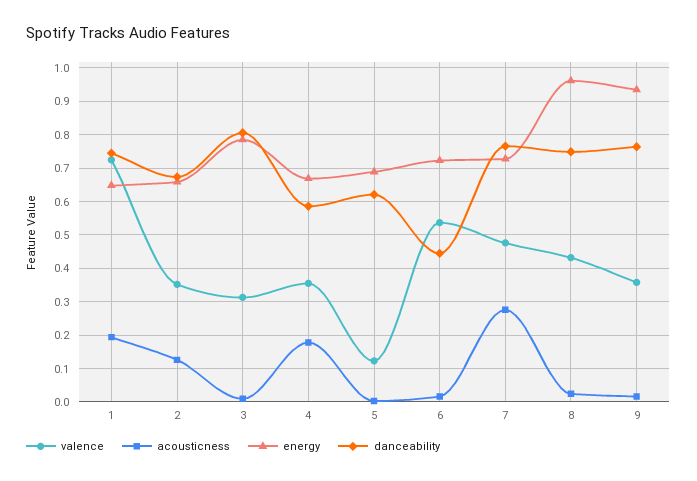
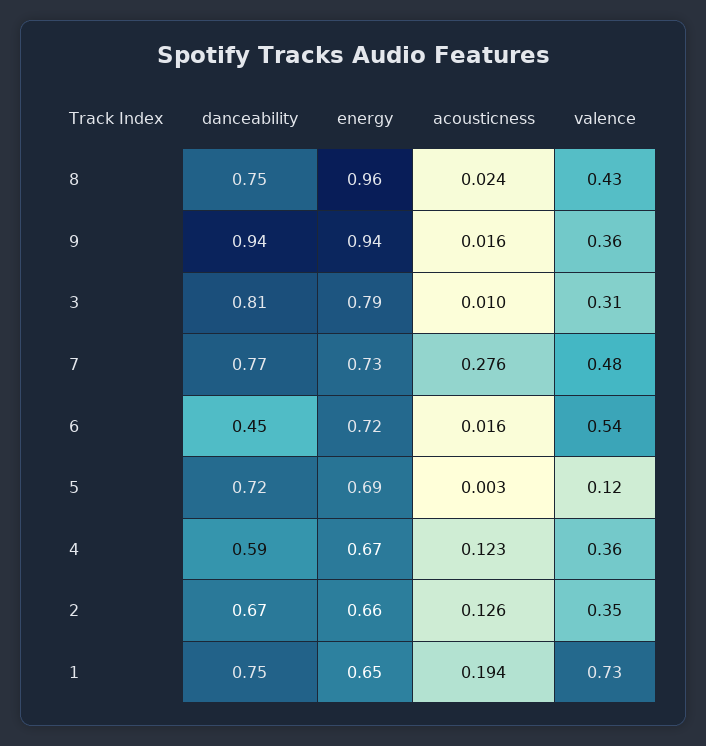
  {
    "valence": {
      "1": 0.73,
      "2": 0.35,
      "3": 0.31,
      "4": 0.36,
      "5": 0.12,
      "6": 0.54,
      "7": 0.48,
      "8": 0.43,
      "9": 0.36
    },
    "acousticness": {
      "1": 0.194,
      "2": 0.126,
      "3": 0.01,
-     "4": 0.18,
+     "4": 0.123,
      "5": 0.003,
      "6": 0.016,
      "7": 0.276,
      "8": 0.024,
      "9": 0.016
    },
    "energy": {
      "1": 0.65,
      "2": 0.66,
      "3": 0.79,
      "4": 0.67,
      "5": 0.69,
      "6": 0.72,
      "7": 0.73,
      "8": 0.96,
      "9": 0.94
    },
    "danceability": {
      "1": 0.75,
      "2": 0.67,
      "3": 0.81,
      "4": 0.59,
-     "5": 0.62,
+     "5": 0.72,
      "6": 0.45,
      "7": 0.77,
      "8": 0.75,
-     "9": 0.76
+     "9": 0.94
    }
  }

